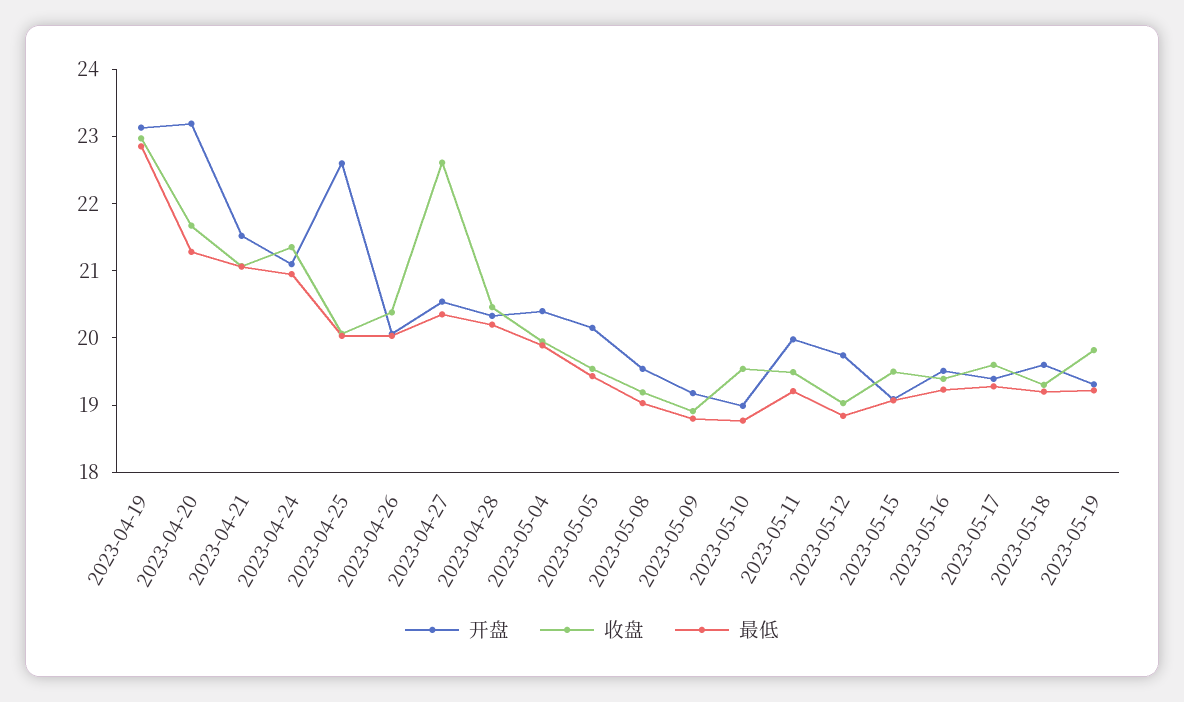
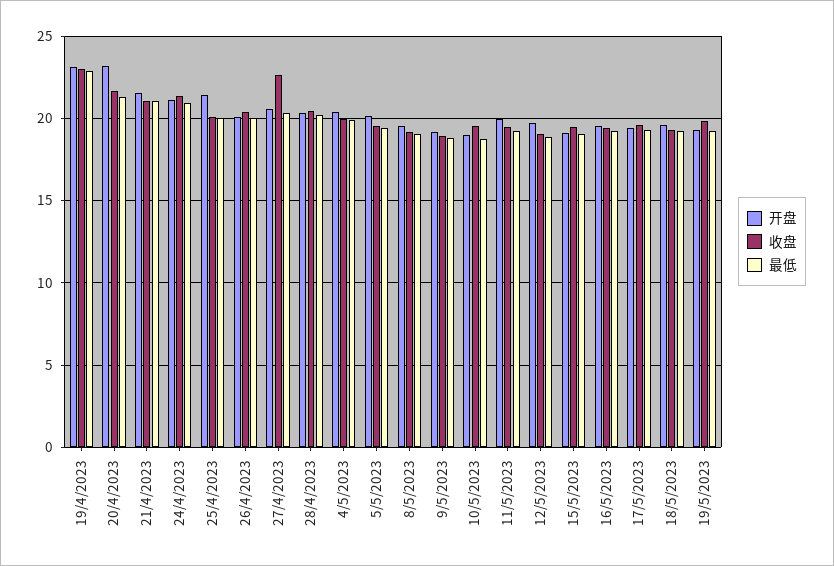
  {
    "开盘": {
      "2023-04-19": 23.2,
      "2023-04-20": 23.2,
      "2023-04-21": 21.6,
      "2023-04-24": 21.2,
-     "2023-04-25": 22.6,
+     "2023-04-25": 21.5,
      "2023-04-26": 20,
      "2023-04-27": 20.6,
      "2023-04-28": 20.4,
      "2023-05-04": 20.4,
      "2023-05-05": 20.2,
      "2023-05-08": 19.6,
      "2023-05-09": 19.2,
      "2023-05-10": 19,
      "2023-05-11": 20,
      "2023-05-12": 19.8,
      "2023-05-15": 19,
      "2023-05-16": 19.6,
      "2023-05-17": 19.4,
      "2023-05-18": 19.6,
      "2023-05-19": 19.4
    },
    "收盘": {
      "2023-04-19": 23,
      "2023-04-20": 21.6,
      "2023-04-21": 21,
      "2023-04-24": 21.4,
      "2023-04-25": 20,
      "2023-04-26": 20.4,
      "2023-04-27": 22.6,
      "2023-04-28": 20.4,
      "2023-05-04": 20,
      "2023-05-05": 19.6,
      "2023-05-08": 19.2,
      "2023-05-09": 19,
      "2023-05-10": 19.6,
      "2023-05-11": 19.4,
      "2023-05-12": 19,
      "2023-05-15": 19.6,
      "2023-05-16": 19.4,
      "2023-05-17": 19.6,
      "2023-05-18": 19.4,
      "2023-05-19": 19.8
    },
    "最低": {
      "2023-04-19": 22.8,
      "2023-04-20": 21.2,
      "2023-04-21": 21,
      "2023-04-24": 21,
      "2023-04-25": 20,
      "2023-04-26": 20,
      "2023-04-27": 20.4,
      "2023-04-28": 20.2,
      "2023-05-04": 19.8,
      "2023-05-05": 19.4,
      "2023-05-08": 19,
      "2023-05-09": 18.8,
      "2023-05-10": 18.8,
      "2023-05-11": 19.2,
      "2023-05-12": 18.8,
      "2023-05-15": 19,
      "2023-05-16": 19.2,
      "2023-05-17": 19.2,
      "2023-05-18": 19.2,
      "2023-05-19": 19.2
    }
  }

